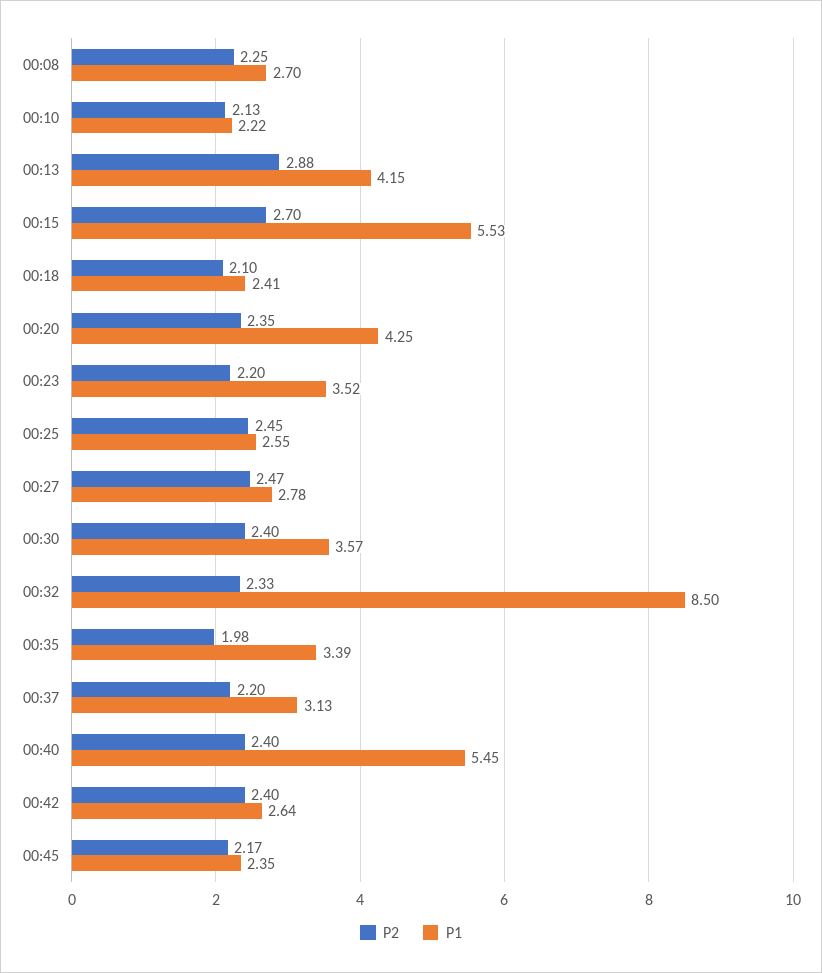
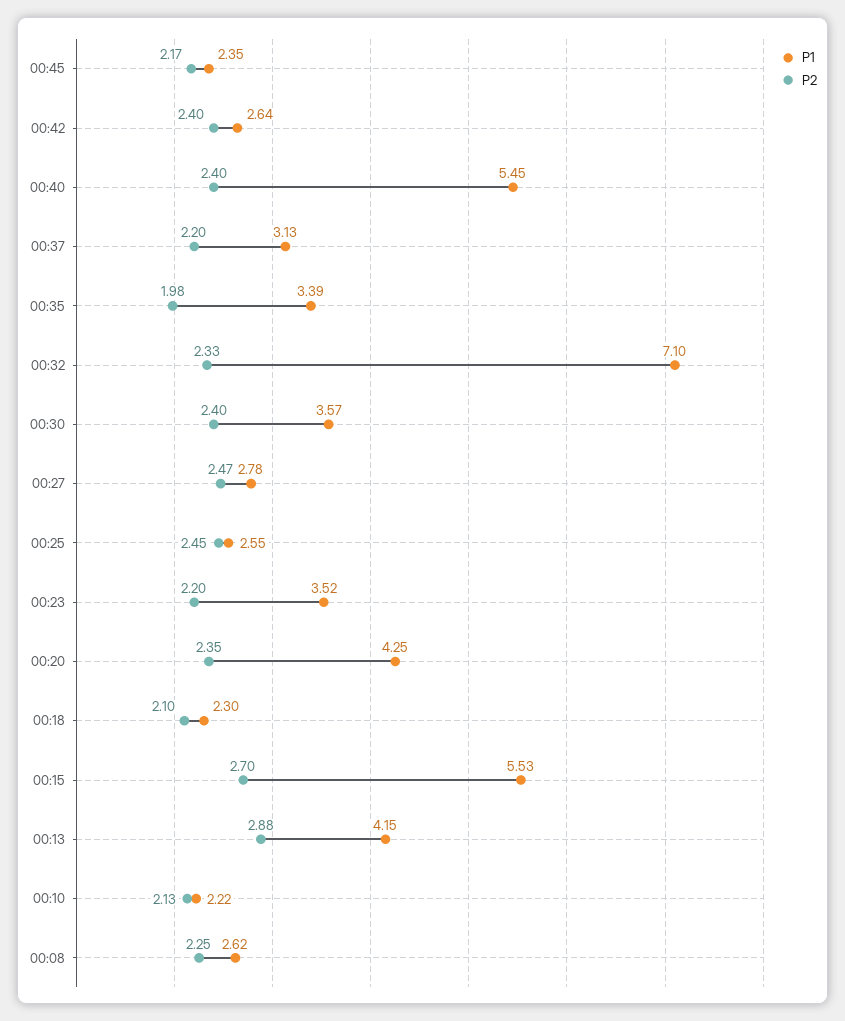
  {
    "P2": {
      "00:08": 2.25,
      "00:10": 2.13,
      "00:13": 2.88,
      "00:15": 2.7,
      "00:18": 2.1,
      "00:20": 2.35,
      "00:23": 2.2,
      "00:25": 2.45,
      "00:27": 2.47,
      "00:30": 2.4,
      "00:32": 2.33,
      "00:35": 1.98,
      "00:37": 2.2,
      "00:40": 2.4,
      "00:42": 2.4,
      "00:45": 2.17
    },
    "P1": {
-     "00:08": 2.7,
+     "00:08": 2.62,
      "00:10": 2.22,
      "00:13": 4.15,
      "00:15": 5.53,
-     "00:18": 2.41,
+     "00:18": 2.3,
      "00:20": 4.25,
      "00:23": 3.52,
      "00:25": 2.55,
      "00:27": 2.78,
      "00:30": 3.57,
-     "00:32": 8.5,
+     "00:32": 7.1,
      "00:35": 3.39,
      "00:37": 3.13,
      "00:40": 5.45,
      "00:42": 2.64,
      "00:45": 2.35
    }
  }

